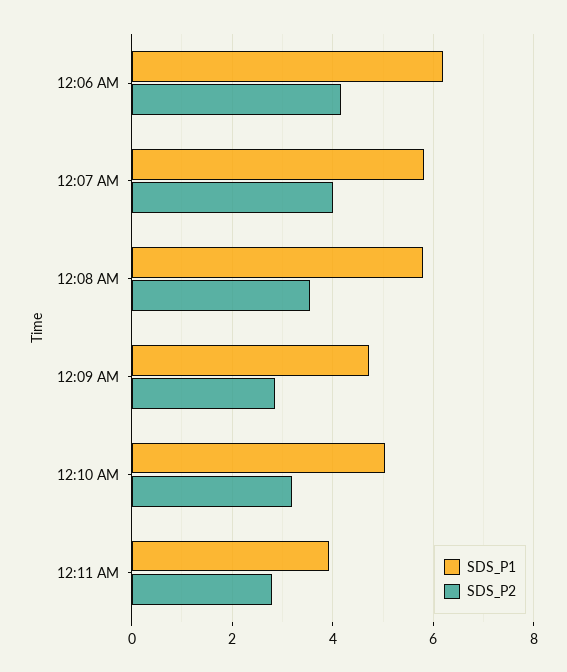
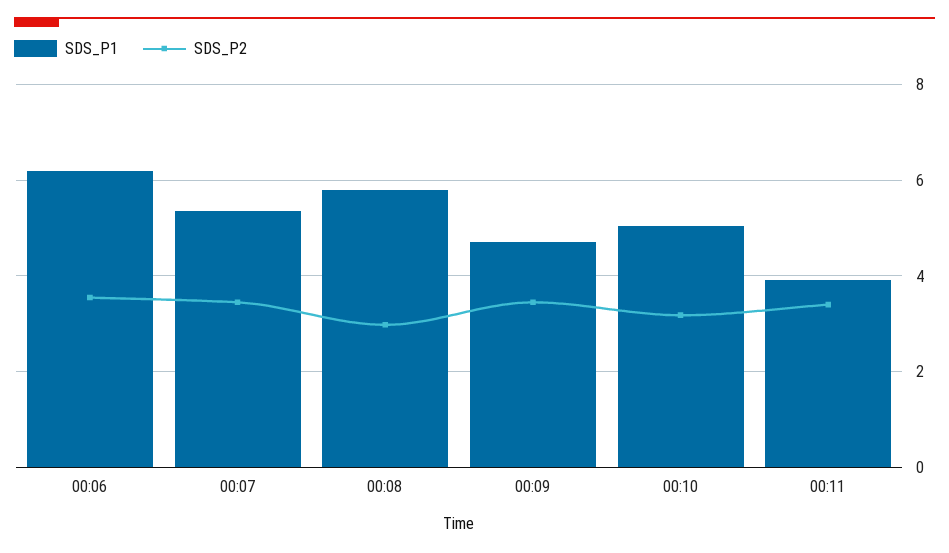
  {
    "SDS_P1": {
      "12:06 AM": 6.2,
-     "12:07 AM": 5.8,
+     "12:07 AM": 5.4,
      "12:08 AM": 5.8,
      "12:09 AM": 4.8,
      "12:10 AM": 5,
      "12:11 AM": 4
    },
    "SDS_P2": {
-     "12:06 AM": 4.2,
+     "12:06 AM": 3.6,
-     "12:07 AM": 4,
+     "12:07 AM": 3.4,
-     "12:08 AM": 3.6,
+     "12:08 AM": 3,
-     "12:09 AM": 2.8,
+     "12:09 AM": 3.4,
      "12:10 AM": 3.2,
-     "12:11 AM": 2.8
+     "12:11 AM": 3.4
    }
  }

